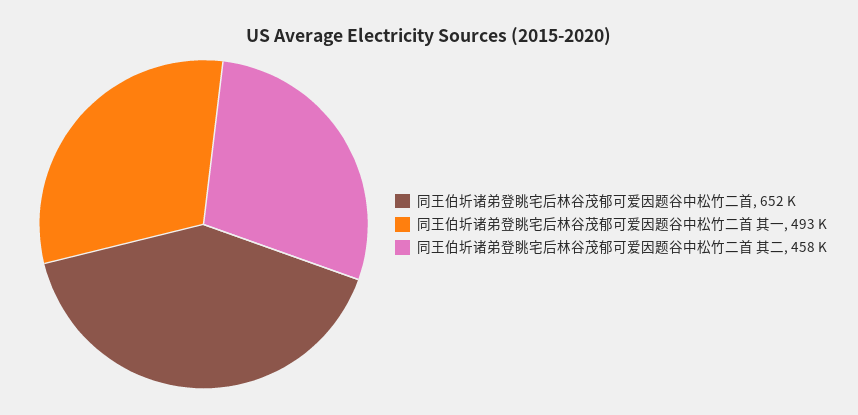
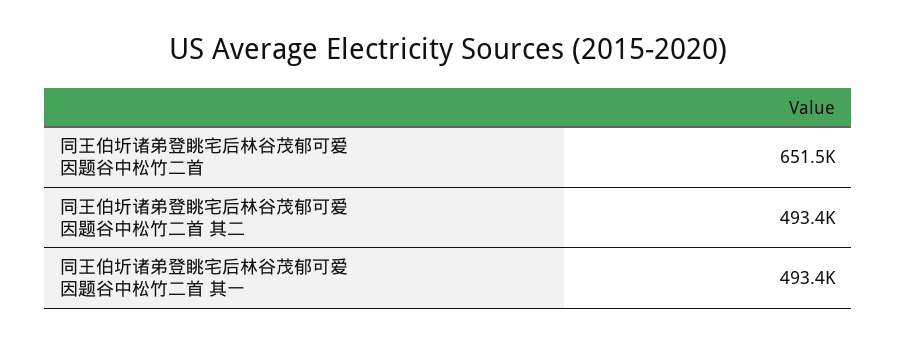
  {
    "同王伯圻诸弟登眺宅后林谷茂郁可爱因题谷中松竹二首": 651500,
    "同王伯圻诸弟登眺宅后林谷茂郁可爱因题谷中松竹二首 其一": 493400,
-   "同王伯圻诸弟登眺宅后林谷茂郁可爱因题谷中松竹二首 其二": 458000
+   "同王伯圻诸弟登眺宅后林谷茂郁可爱因题谷中松竹二首 其二": 493400
  }

